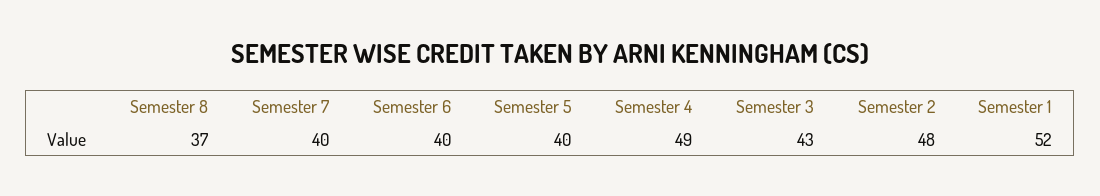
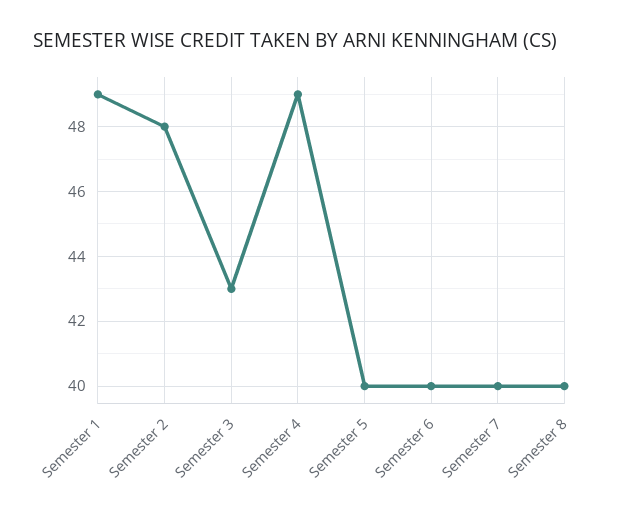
  {
-   "Semester 8": 37,
+   "Semester 8": 40,
    "Semester 7": 40,
    "Semester 6": 40,
    "Semester 5": 40,
    "Semester 4": 49,
    "Semester 3": 43,
    "Semester 2": 48,
-   "Semester 1": 52
+   "Semester 1": 49
  }

